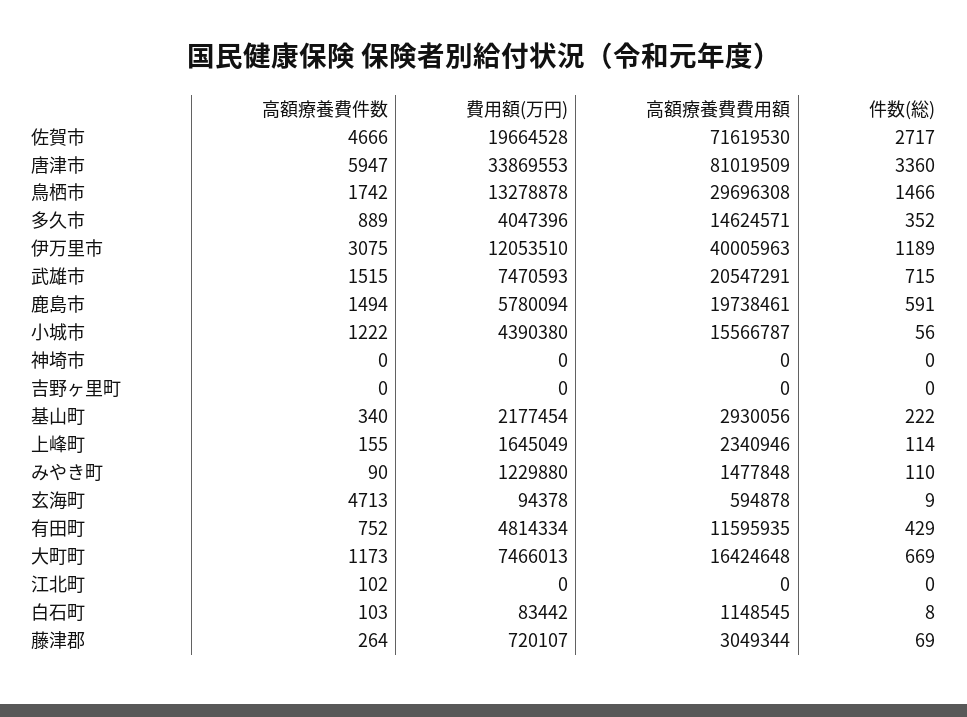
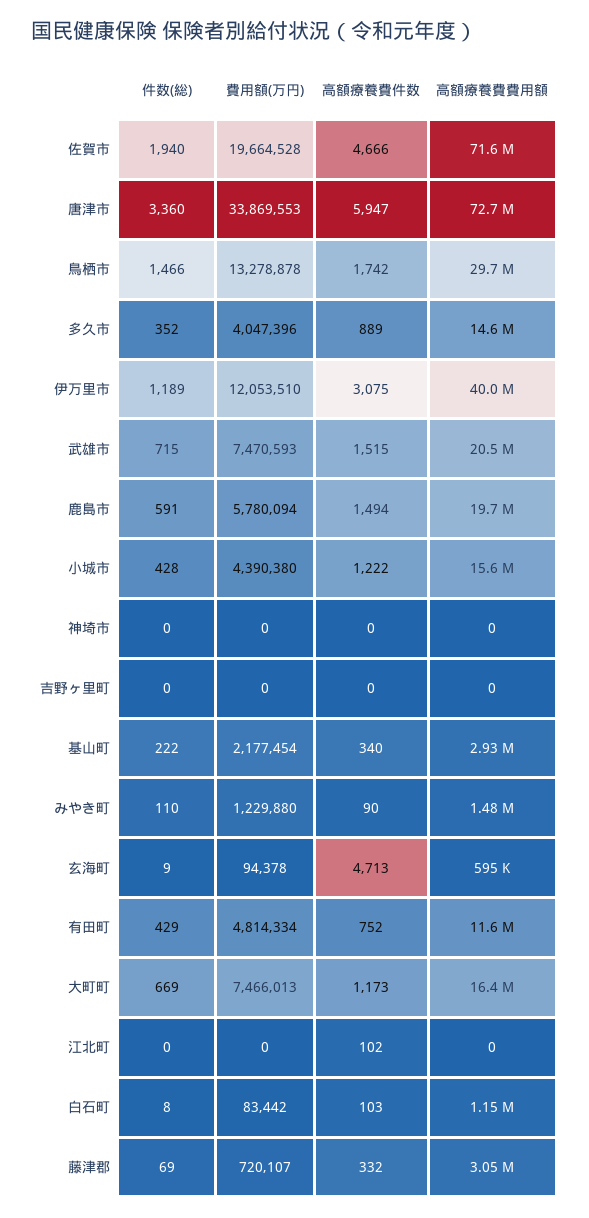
  {
    "高額療養費件数": {
      "佐賀市": 4666,
      "唐津市": 5947,
      "鳥栖市": 1742,
      "多久市": 889,
      "伊万里市": 3075,
      "武雄市": 1515,
      "鹿島市": 1494,
      "小城市": 1222,
      "神埼市": 0,
      "吉野ヶ里町": 0,
      "基山町": 340,
-     "上峰町": 155,
      "みやき町": 90,
      "玄海町": 4713,
      "有田町": 752,
      "大町町": 1173,
      "江北町": 102,
      "白石町": 103,
-     "藤津郡": 264
+     "藤津郡": 332
    },
    "費用額(万円)": {
      "佐賀市": 19664528,
      "唐津市": 33869553,
      "鳥栖市": 13278878,
      "多久市": 4047396,
      "伊万里市": 12053510,
      "武雄市": 7470593,
      "鹿島市": 5780094,
      "小城市": 4390380,
      "神埼市": 0,
      "吉野ヶ里町": 0,
      "基山町": 2177454,
-     "上峰町": 1645049,
      "みやき町": 1229880,
      "玄海町": 94378,
      "有田町": 4814334,
      "大町町": 7466013,
      "江北町": 0,
      "白石町": 83442,
      "藤津郡": 720107
    },
    "高額療養費費用額": {
      "佐賀市": 71619530,
-     "唐津市": 81019509,
+     "唐津市": 72700000,
      "鳥栖市": 29696308,
      "多久市": 14624571,
      "伊万里市": 40005963,
      "武雄市": 20547291,
      "鹿島市": 19738461,
      "小城市": 15566787,
      "神埼市": 0,
      "吉野ヶ里町": 0,
      "基山町": 2930056,
-     "上峰町": 2340946,
      "みやき町": 1477848,
      "玄海町": 594878,
      "有田町": 11595935,
      "大町町": 16424648,
      "江北町": 0,
      "白石町": 1148545,
      "藤津郡": 3049344
    },
    "件数(総)": {
-     "佐賀市": 2717,
+     "佐賀市": 1940,
      "唐津市": 3360,
      "鳥栖市": 1466,
      "多久市": 352,
      "伊万里市": 1189,
      "武雄市": 715,
      "鹿島市": 591,
-     "小城市": 56,
+     "小城市": 428,
      "神埼市": 0,
      "吉野ヶ里町": 0,
      "基山町": 222,
-     "上峰町": 114,
      "みやき町": 110,
      "玄海町": 9,
      "有田町": 429,
      "大町町": 669,
      "江北町": 0,
      "白石町": 8,
      "藤津郡": 69
    }
  }

